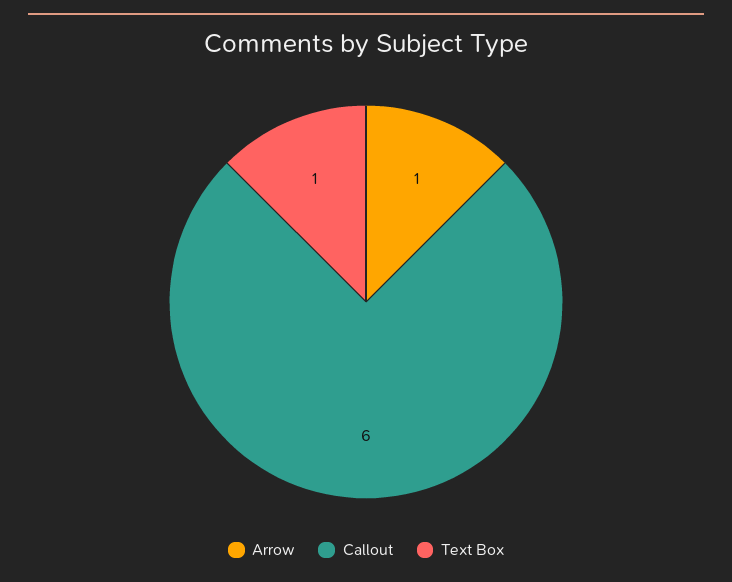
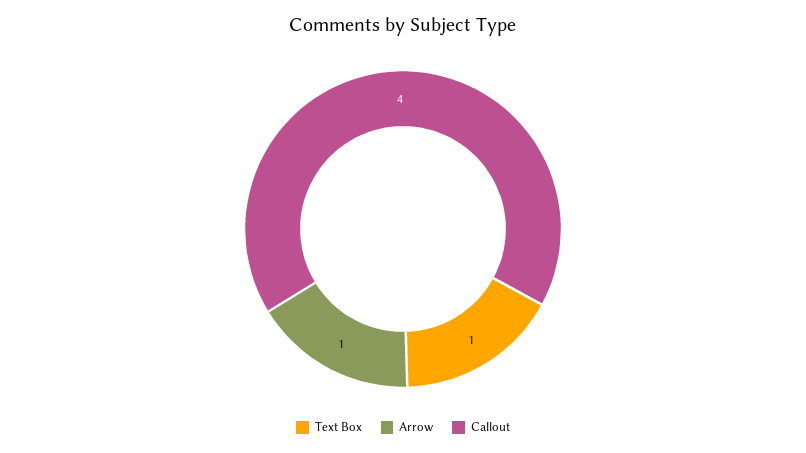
  {
    "Arrow": 1,
-   "Callout": 6,
+   "Callout": 4,
    "Text Box": 1
  }

